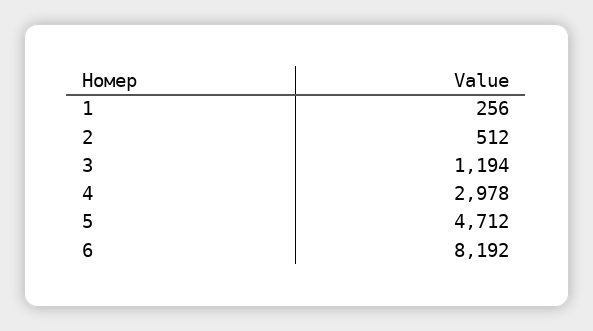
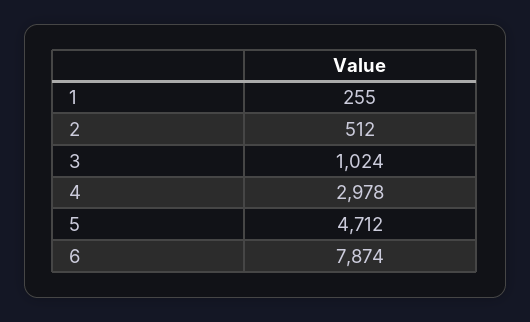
  {
-   "1": 256,
+   "1": 255,
    "2": 512,
-   "3": 1194,
+   "3": 1024,
    "4": 2978,
    "5": 4712,
-   "6": 8192
+   "6": 7874
  }

